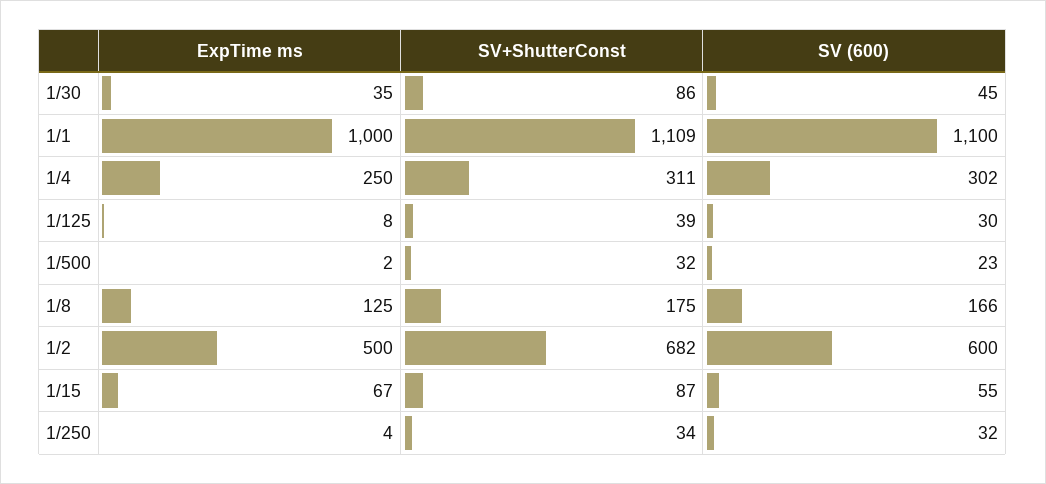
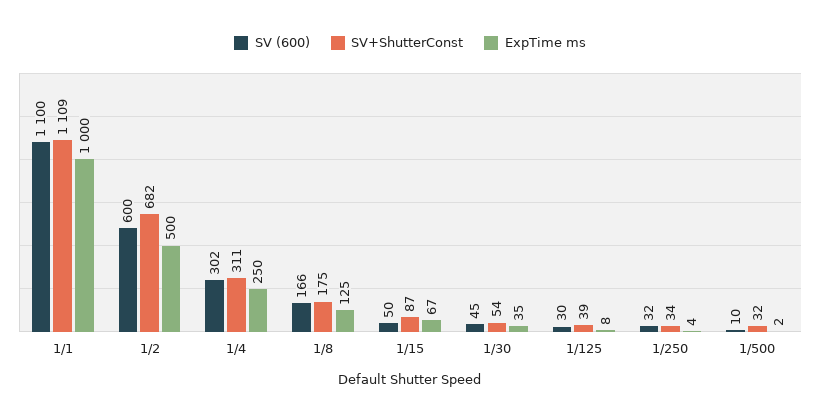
  {
    "ExpTime ms": {
      "1/30": 35,
      "1/1": 1000,
      "1/4": 250,
      "1/125": 8,
      "1/500": 2,
      "1/8": 125,
      "1/2": 500,
      "1/15": 67,
      "1/250": 4
    },
    "SV+ShutterConst": {
-     "1/30": 86,
+     "1/30": 54,
      "1/1": 1109,
      "1/4": 311,
      "1/125": 39,
      "1/500": 32,
      "1/8": 175,
      "1/2": 682,
      "1/15": 87,
      "1/250": 34
    },
    "SV (600)": {
      "1/30": 45,
      "1/1": 1100,
      "1/4": 302,
      "1/125": 30,
-     "1/500": 23,
+     "1/500": 10,
      "1/8": 166,
      "1/2": 600,
-     "1/15": 55,
+     "1/15": 50,
      "1/250": 32
    }
  }

